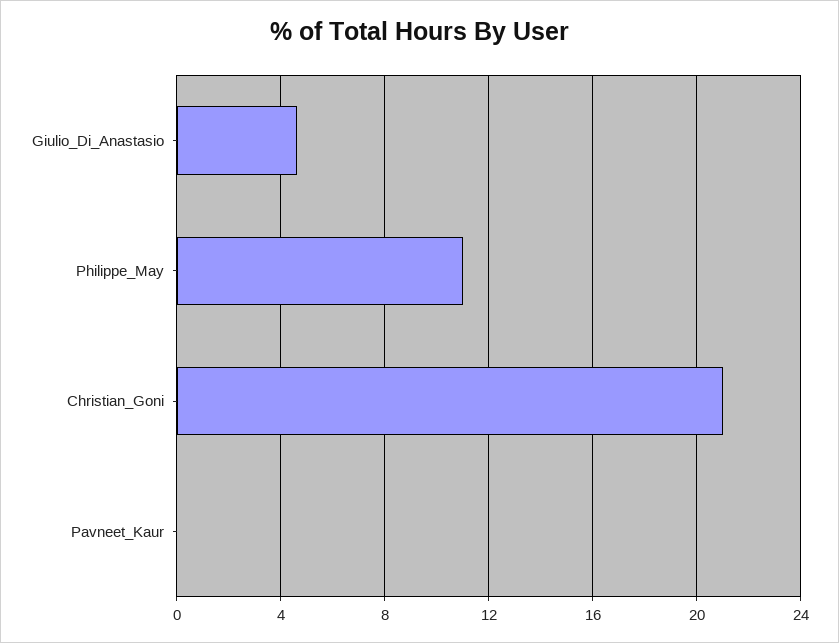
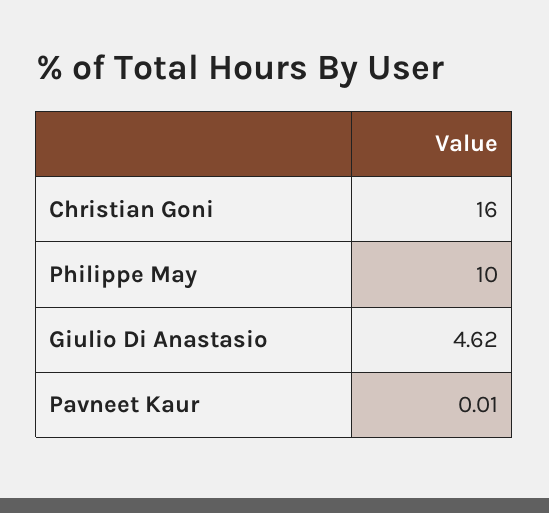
  {
    "Giulio_Di_Anastasio": 4.62,
-   "Philippe_May": 11,
+   "Philippe_May": 10,
-   "Christian_Goni": 21,
+   "Christian_Goni": 16,
    "Pavneet_Kaur": 0.01
  }

